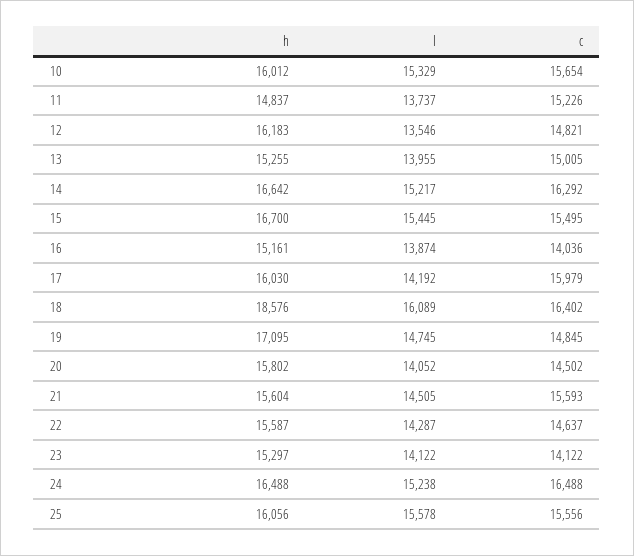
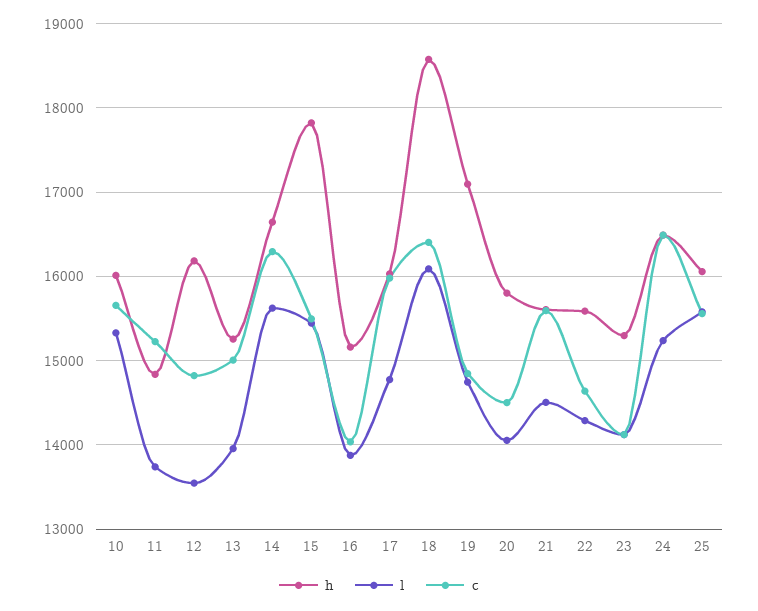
  {
    "h": {
      "10": 16012,
      "11": 14837,
      "12": 16183,
      "13": 15255,
      "14": 16642,
-     "15": 16700,
+     "15": 17800,
      "16": 15161,
      "17": 16030,
      "18": 18576,
      "19": 17095,
      "20": 15802,
      "21": 15604,
      "22": 15587,
      "23": 15297,
      "24": 16488,
      "25": 16056
    },
    "l": {
      "10": 15329,
      "11": 13737,
      "12": 13546,
      "13": 13955,
-     "14": 15217,
+     "14": 15600,
      "15": 15445,
      "16": 13874,
-     "17": 14192,
+     "17": 14800,
      "18": 16089,
      "19": 14745,
      "20": 14052,
      "21": 14505,
      "22": 14287,
      "23": 14122,
      "24": 15238,
      "25": 15578
    },
    "c": {
      "10": 15654,
      "11": 15226,
      "12": 14821,
      "13": 15005,
      "14": 16292,
      "15": 15495,
      "16": 14036,
      "17": 15979,
      "18": 16402,
      "19": 14845,
      "20": 14502,
      "21": 15593,
      "22": 14637,
      "23": 14122,
      "24": 16488,
      "25": 15556
    }
  }

